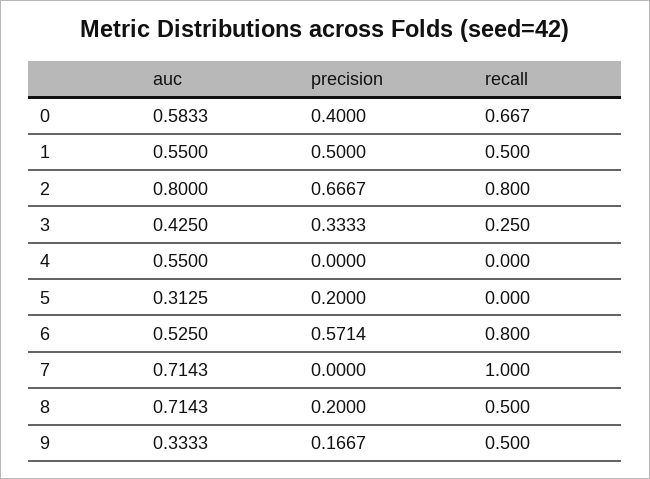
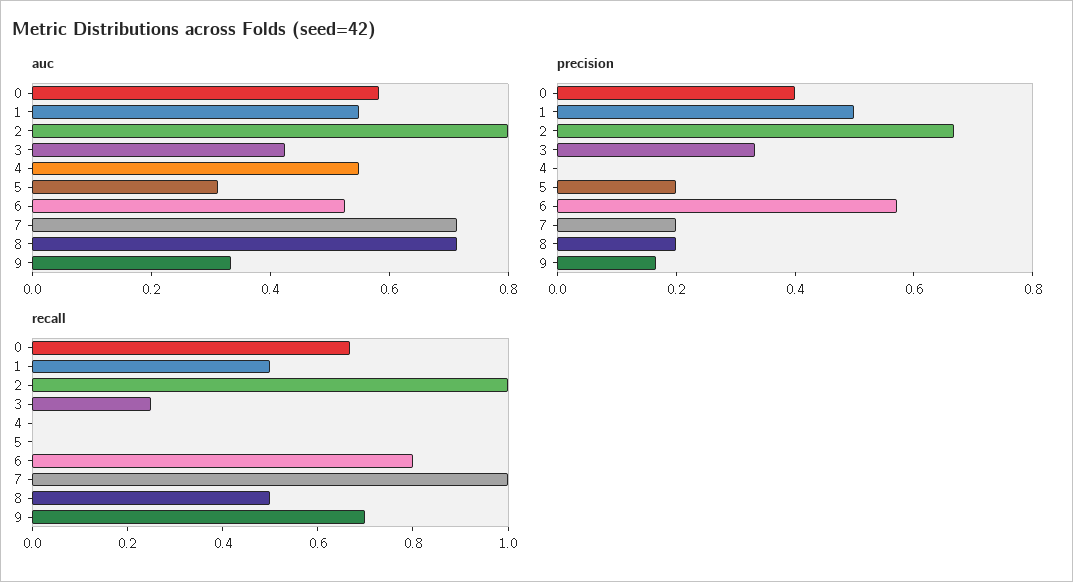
  {
    "auc": {
      "0": 0.5833,
      "1": 0.55,
      "2": 0.8,
      "3": 0.425,
      "4": 0.55,
      "5": 0.3125,
      "6": 0.525,
      "7": 0.7143,
      "8": 0.7143,
      "9": 0.3333
    },
    "precision": {
      "0": 0.4,
      "1": 0.5,
      "2": 0.6667,
      "3": 0.3333,
      "4": 0,
      "5": 0.2,
      "6": 0.5714,
-     "7": 0,
+     "7": 0.2,
      "8": 0.2,
      "9": 0.1667
    },
    "recall": {
      "0": 0.667,
      "1": 0.5,
-     "2": 0.8,
+     "2": 1,
      "3": 0.25,
      "4": 0,
      "5": 0,
      "6": 0.8,
      "7": 1,
      "8": 0.5,
-     "9": 0.5
+     "9": 0.7
    }
  }

